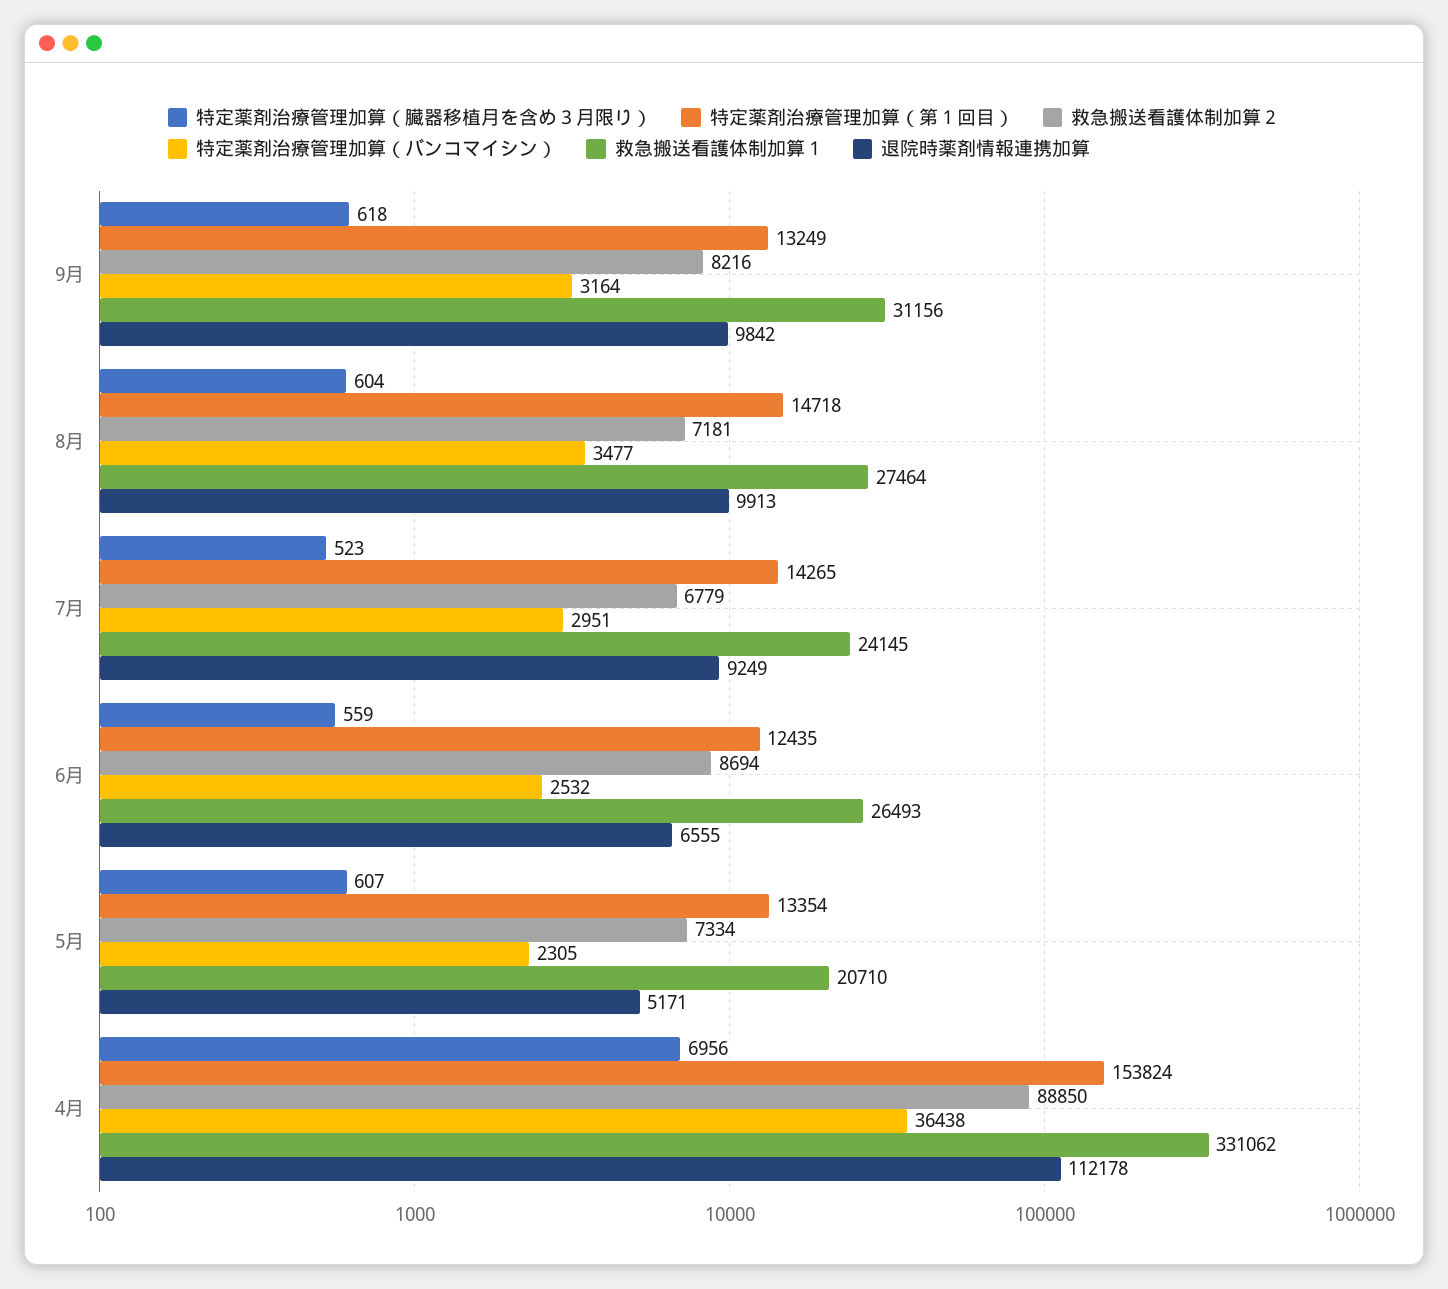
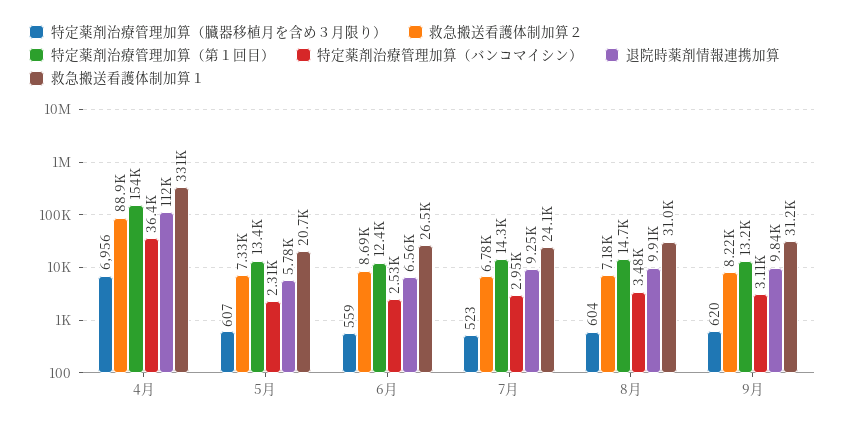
  {
    "特定薬剤治療管理加算（臓器移植月を含め３月限り）": {
-     "9月": 618,
+     "9月": 620,
      "8月": 604,
      "7月": 523,
      "6月": 559,
      "5月": 607,
      "4月": 6956
    },
    "特定薬剤治療管理加算（第１回目）": {
      "9月": 13249,
      "8月": 14718,
      "7月": 14265,
      "6月": 12435,
      "5月": 13354,
      "4月": 153824
    },
    "救急搬送看護体制加算２": {
      "9月": 8216,
      "8月": 7181,
      "7月": 6779,
      "6月": 8694,
      "5月": 7334,
      "4月": 88850
    },
    "特定薬剤治療管理加算（バンコマイシン）": {
-     "9月": 3164,
+     "9月": 3110,
      "8月": 3477,
      "7月": 2951,
      "6月": 2532,
      "5月": 2305,
      "4月": 36438
    },
    "救急搬送看護体制加算１": {
      "9月": 31156,
-     "8月": 27464,
+     "8月": 31000,
      "7月": 24145,
      "6月": 26493,
      "5月": 20710,
      "4月": 331062
    },
    "退院時薬剤情報連携加算": {
      "9月": 9842,
      "8月": 9913,
      "7月": 9249,
      "6月": 6555,
-     "5月": 5171,
+     "5月": 5780,
      "4月": 112178
    }
  }

